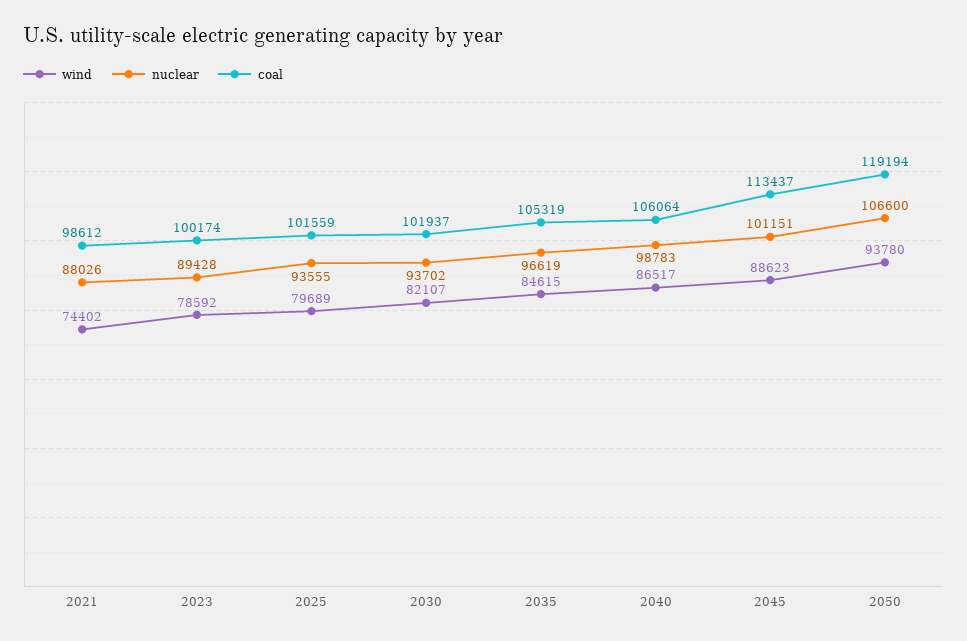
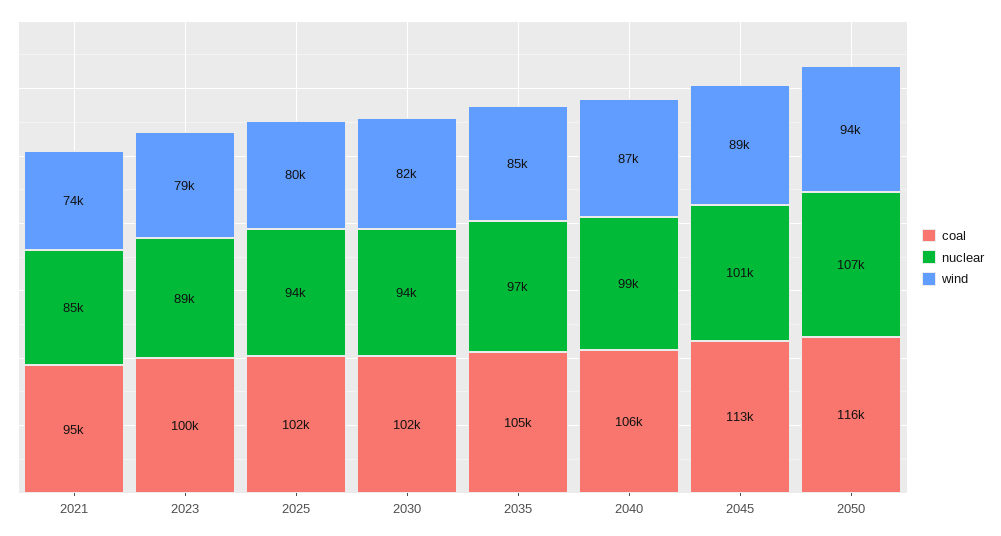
  {
    "wind": {
      "2021": 74402,
      "2023": 78592,
      "2025": 79689,
      "2030": 82107,
      "2035": 84615,
      "2040": 86517,
      "2045": 88623,
      "2050": 93780
    },
    "nuclear": {
-     "2021": 88026,
+     "2021": 85000,
      "2023": 89428,
      "2025": 93555,
      "2030": 93702,
      "2035": 96619,
      "2040": 98783,
      "2045": 101151,
      "2050": 106600
    },
    "coal": {
-     "2021": 98612,
+     "2021": 95000,
      "2023": 100174,
      "2025": 101559,
      "2030": 101937,
      "2035": 105319,
      "2040": 106064,
      "2045": 113437,
-     "2050": 119194
+     "2050": 116000
    }
  }

